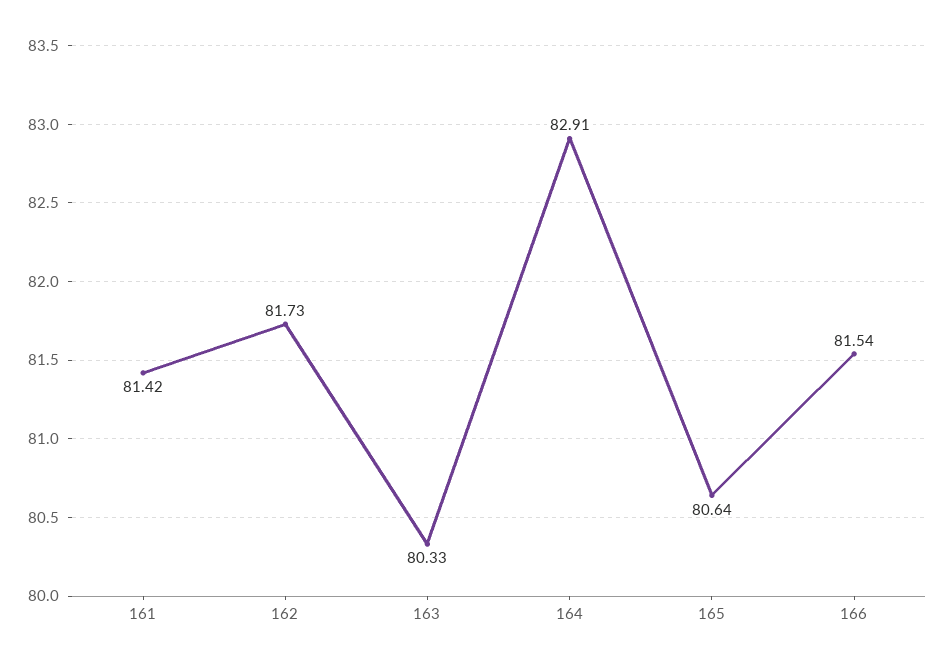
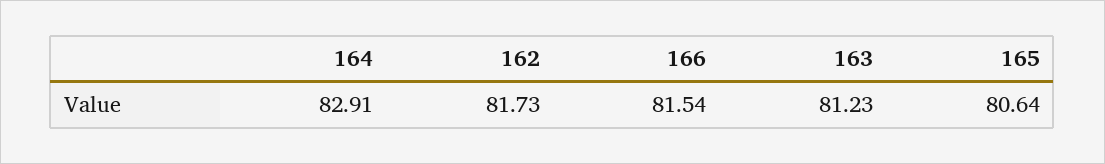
  {
-   "161": 81.42,
    "162": 81.73,
-   "163": 80.33,
+   "163": 81.23,
    "164": 82.91,
    "165": 80.64,
    "166": 81.54
  }

